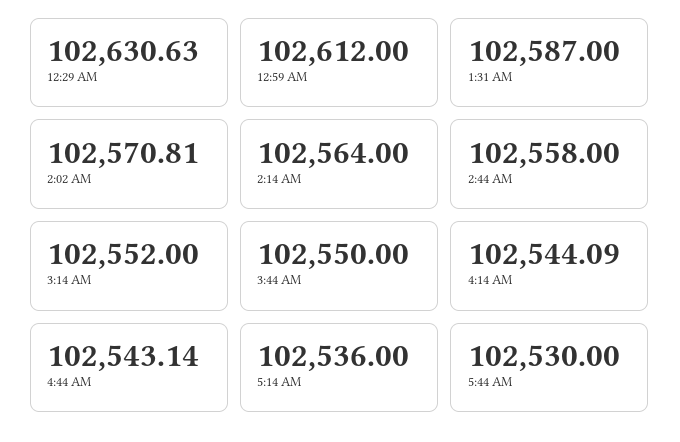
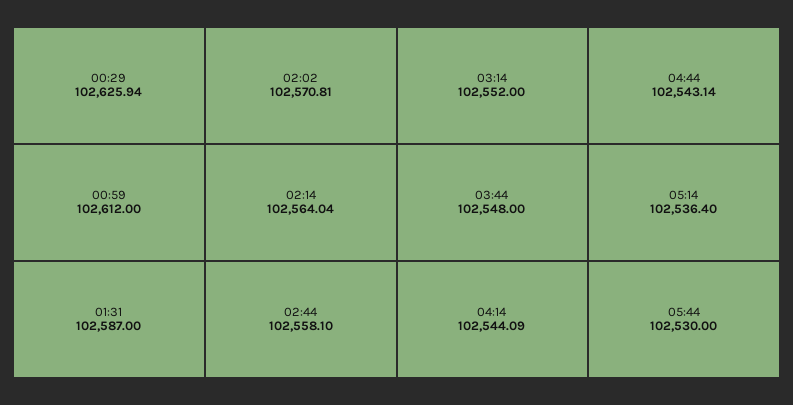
  {
-   "12:29 AM": 102630.63,
+   "12:29 AM": 102625.94,
    "12:59 AM": 102612,
    "1:31 AM": 102587,
    "2:02 AM": 102570.81,
-   "2:14 AM": 102564,
+   "2:14 AM": 102564.04,
-   "2:44 AM": 102558,
+   "2:44 AM": 102558.1,
    "3:14 AM": 102552,
-   "3:44 AM": 102550,
+   "3:44 AM": 102548,
    "4:14 AM": 102544.09,
    "4:44 AM": 102543.14,
-   "5:14 AM": 102536,
+   "5:14 AM": 102536.4,
    "5:44 AM": 102530
  }

